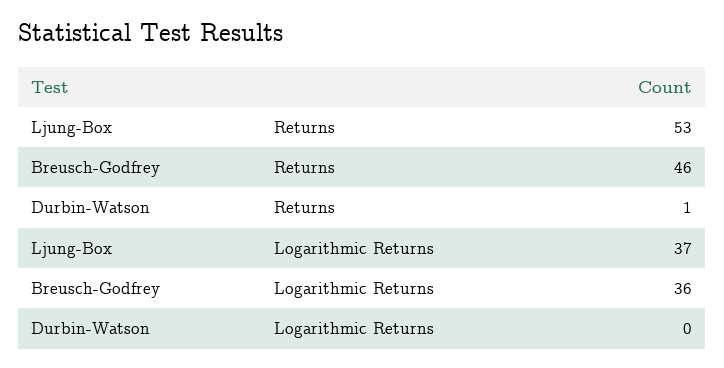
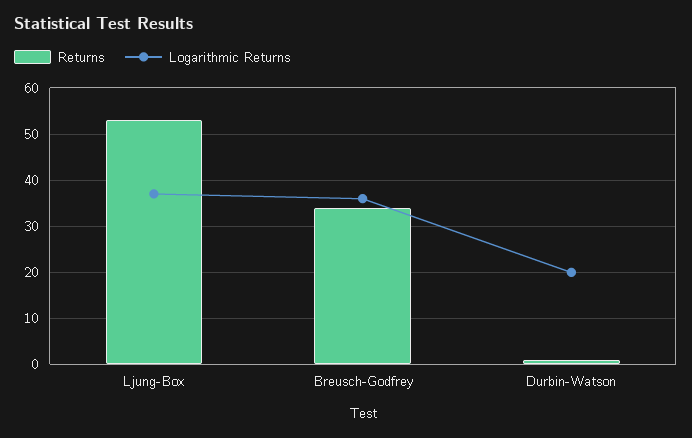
  {
    "Returns": {
      "Ljung-Box": 53,
-     "Breusch-Godfrey": 46,
+     "Breusch-Godfrey": 35,
      "Durbin-Watson": 1
    },
    "Logarithmic Returns": {
      "Ljung-Box": 37,
      "Breusch-Godfrey": 36,
-     "Durbin-Watson": 0
+     "Durbin-Watson": 20
    }
  }

